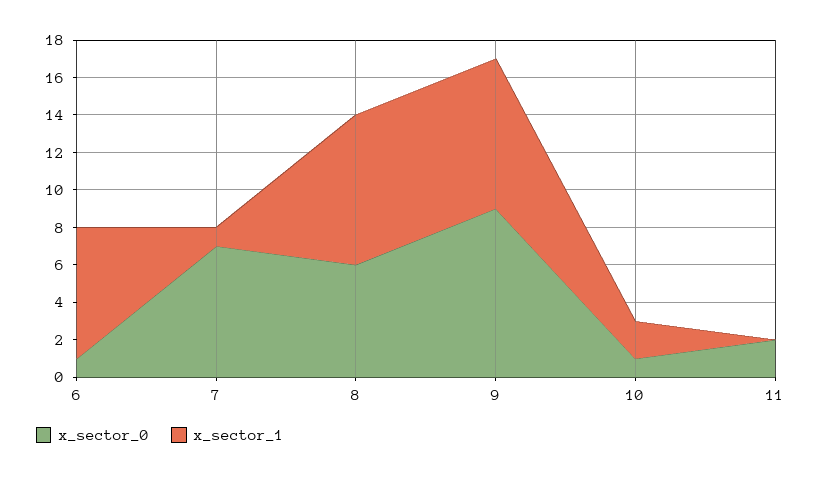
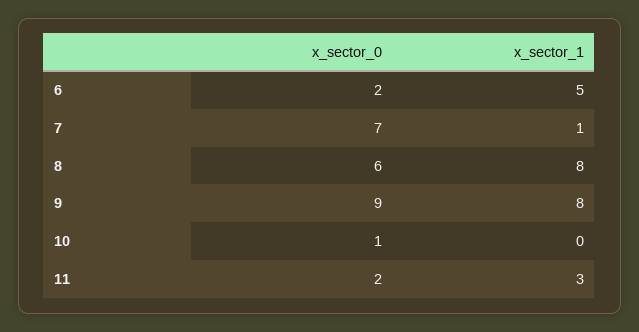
  {
    "x_sector_0": {
-     "6": 1,
+     "6": 2,
      "7": 7,
      "8": 6,
      "9": 9,
      "10": 1,
      "11": 2
    },
    "x_sector_1": {
-     "6": 7,
+     "6": 5,
      "7": 1,
      "8": 8,
      "9": 8,
-     "10": 2,
+     "10": 0,
-     "11": 0
+     "11": 3
    }
  }

